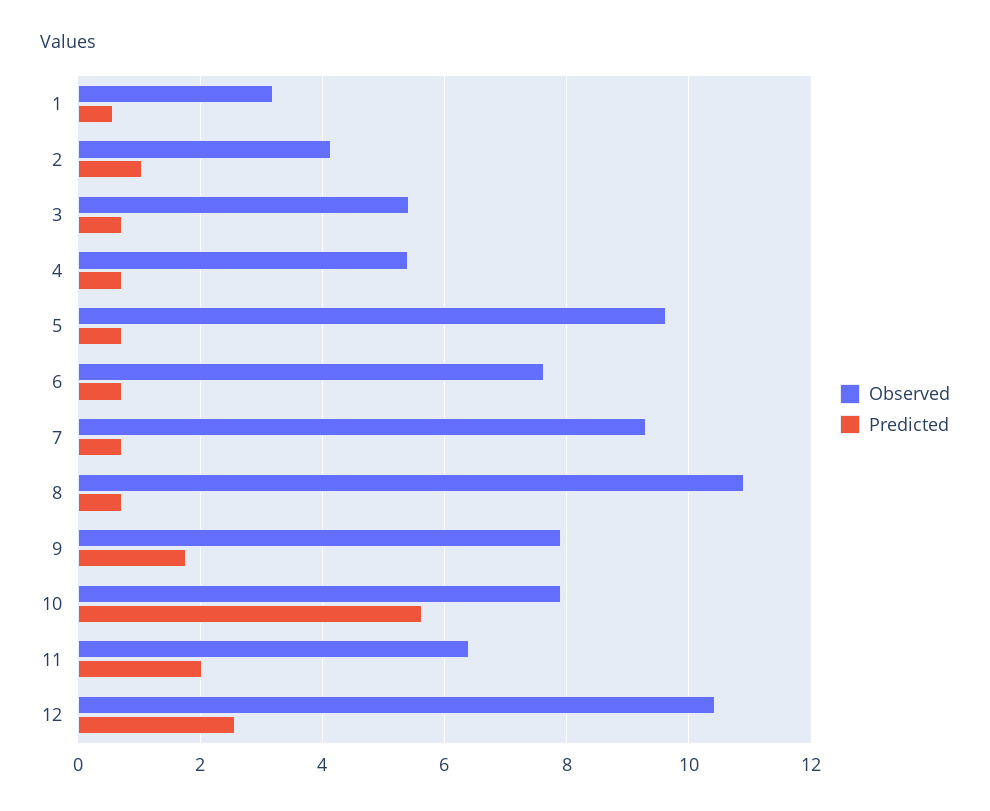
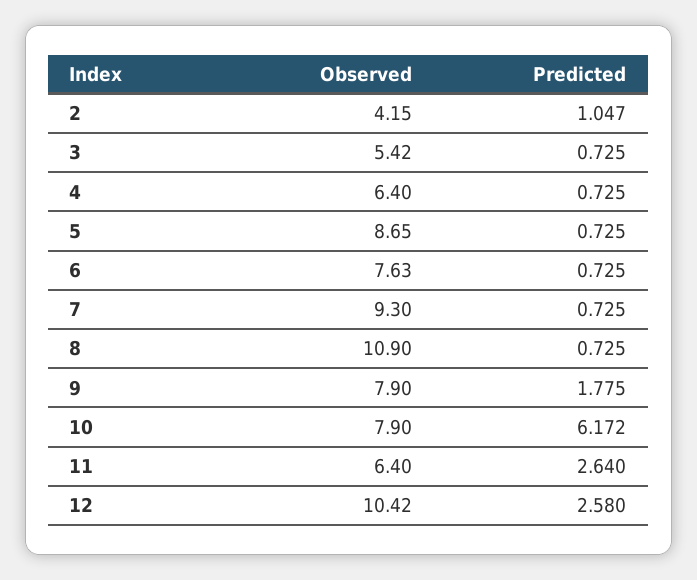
  {
    "Observed": {
-     "1": 3.2,
      "2": 4.15,
      "3": 5.42,
-     "4": 5.4,
+     "4": 6.4,
-     "5": 9.6,
+     "5": 8.65,
      "6": 7.63,
      "7": 9.3,
      "8": 10.9,
      "9": 7.9,
      "10": 7.9,
      "11": 6.4,
      "12": 10.42
    },
    "Predicted": {
-     "1": 0.6,
      "2": 1.047,
      "3": 0.725,
      "4": 0.725,
      "5": 0.725,
      "6": 0.725,
      "7": 0.725,
      "8": 0.725,
      "9": 1.775,
-     "10": 5.6,
+     "10": 6.172,
-     "11": 2,
+     "11": 2.64,
      "12": 2.58
    }
  }

